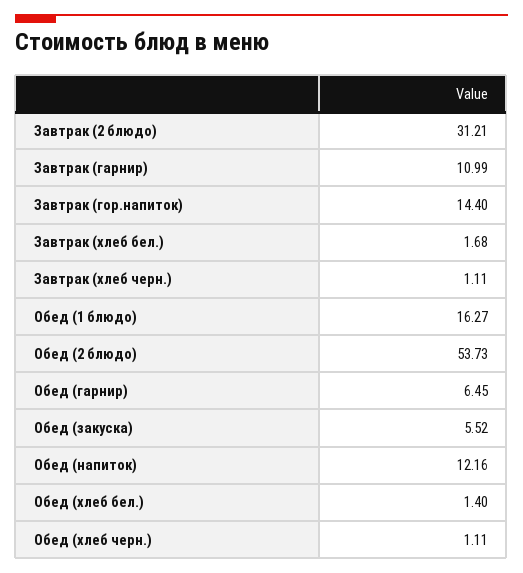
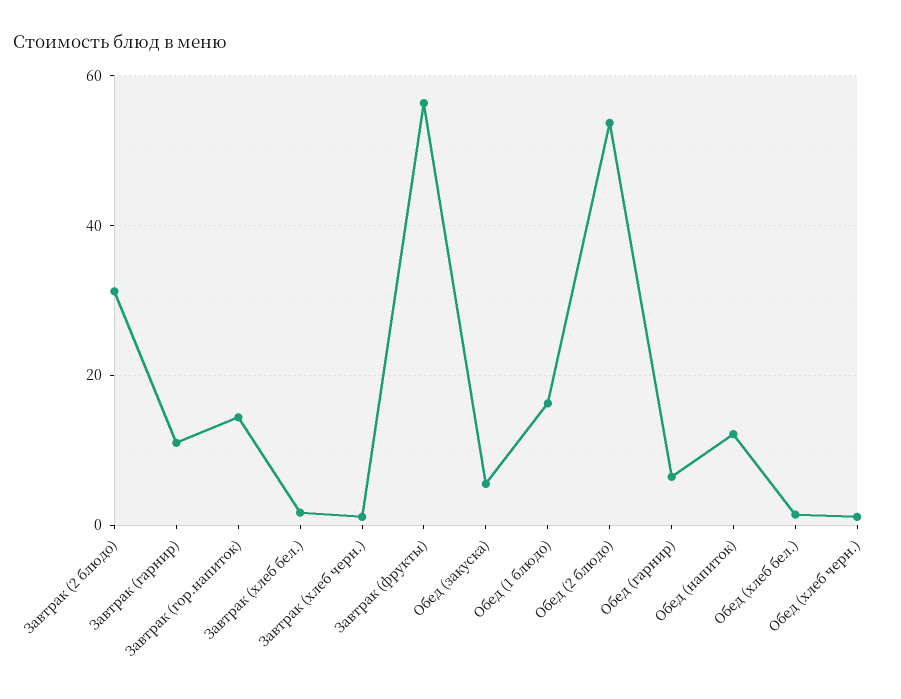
  {
    "Завтрак (2 блюдо)": 31.21,
    "Завтрак (гарнир)": 10.99,
    "Завтрак (гор.напиток)": 14.4,
    "Завтрак (хлеб бел.)": 1.68,
    "Завтрак (хлеб черн.)": 1.11,
    "Обед (1 блюдо)": 16.27,
    "Обед (2 блюдо)": 53.73,
    "Обед (гарнир)": 6.45,
    "Обед (закуска)": 5.52,
    "Обед (напиток)": 12.16,
    "Обед (хлеб бел.)": 1.4,
-   "Обед (хлеб черн.)": 1.11
+   "Обед (хлеб черн.)": 1.11,
+   "Завтрак (фрукты)": 56
  }

